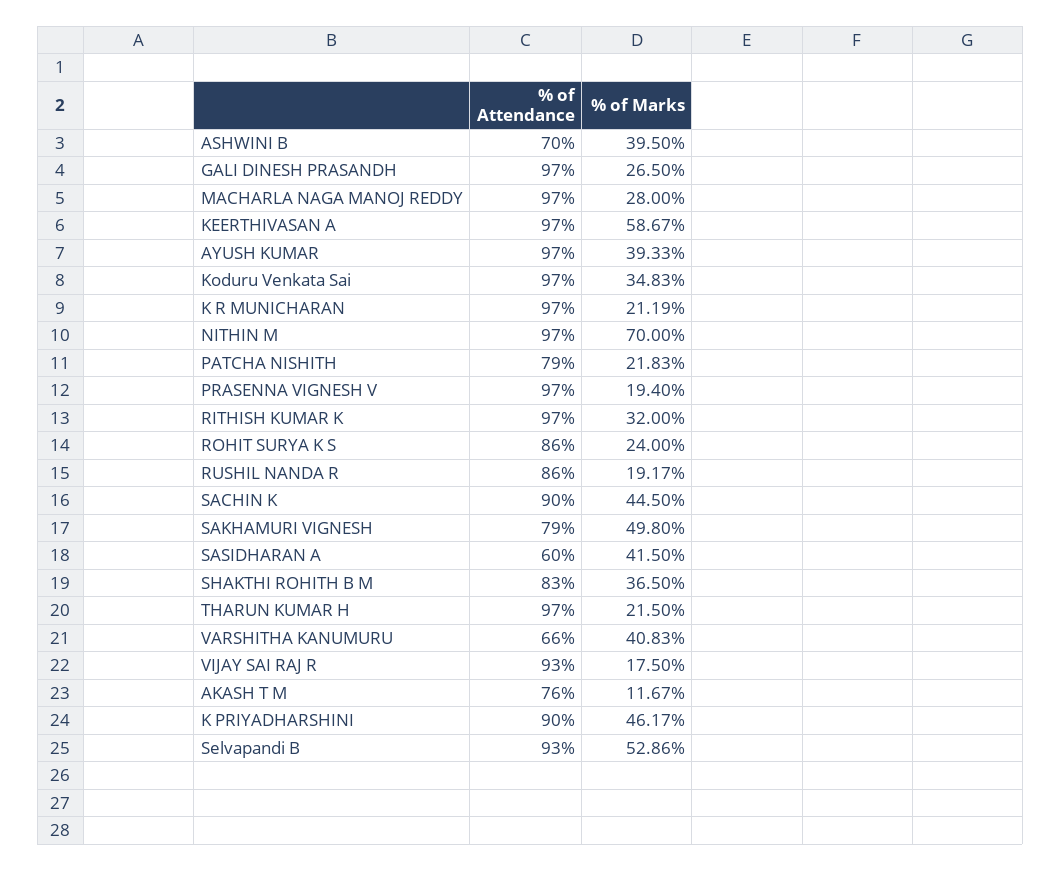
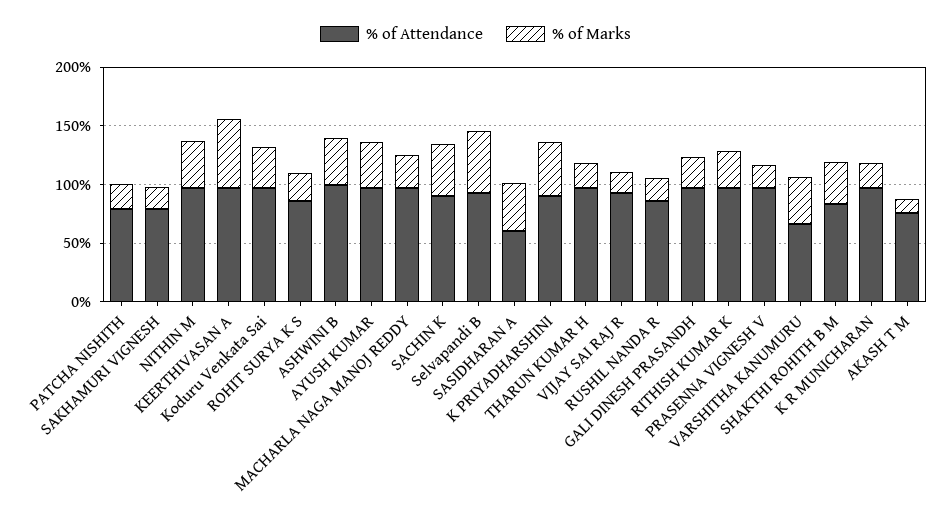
  {
    "% of Attendance": {
-     "ASHWINI B": 70,
+     "ASHWINI B": 100,
      "GALI DINESH PRASANDH": 97,
      "MACHARLA NAGA MANOJ REDDY": 97,
      "KEERTHIVASAN A": 97,
      "AYUSH KUMAR": 97,
      "Koduru Venkata Sai": 97,
      "K R MUNICHARAN": 97,
      "NITHIN M": 97,
      "PATCHA NISHITH": 79,
      "PRASENNA VIGNESH V": 97,
      "RITHISH KUMAR K": 97,
      "ROHIT SURYA K S": 86,
      "RUSHIL NANDA R": 86,
      "SACHIN K": 90,
      "SAKHAMURI VIGNESH": 79,
      "SASIDHARAN A": 60,
      "SHAKTHI ROHITH B M": 83,
      "THARUN KUMAR H": 97,
      "VARSHITHA KANUMURU": 66,
      "VIJAY SAI RAJ R": 93,
      "AKASH T M": 76,
      "K PRIYADHARSHINI": 90,
      "Selvapandi B": 93
    },
    "% of Marks": {
      "ASHWINI B": 39.5,
      "GALI DINESH PRASANDH": 26.5,
      "MACHARLA NAGA MANOJ REDDY": 28,
      "KEERTHIVASAN A": 58.67,
      "AYUSH KUMAR": 39.33,
      "Koduru Venkata Sai": 34.83,
      "K R MUNICHARAN": 21.19,
-     "NITHIN M": 70,
+     "NITHIN M": 40,
      "PATCHA NISHITH": 21.83,
      "PRASENNA VIGNESH V": 19.4,
      "RITHISH KUMAR K": 32,
      "ROHIT SURYA K S": 24,
      "RUSHIL NANDA R": 19.17,
      "SACHIN K": 44.5,
-     "SAKHAMURI VIGNESH": 49.8,
+     "SAKHAMURI VIGNESH": 20,
      "SASIDHARAN A": 41.5,
      "SHAKTHI ROHITH B M": 36.5,
      "THARUN KUMAR H": 21.5,
      "VARSHITHA KANUMURU": 40.83,
      "VIJAY SAI RAJ R": 17.5,
      "AKASH T M": 11.67,
      "K PRIYADHARSHINI": 46.17,
      "Selvapandi B": 52.86
    }
  }

